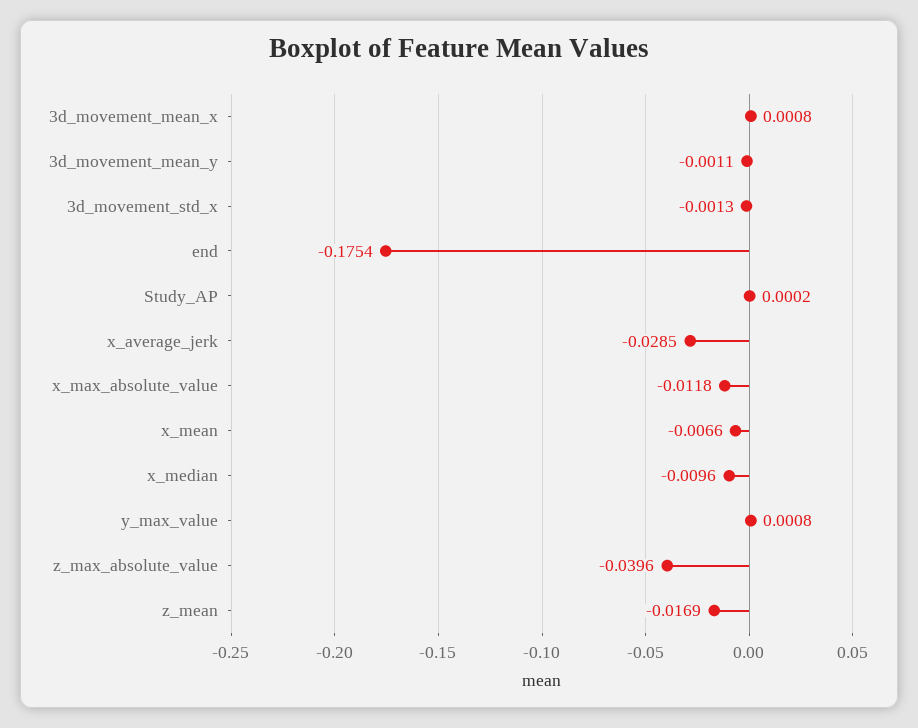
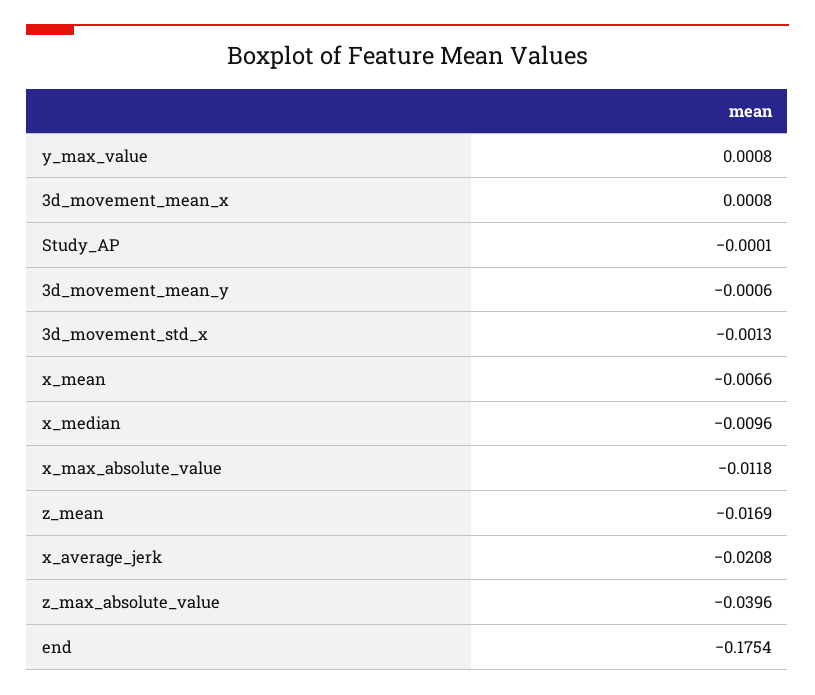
  {
    "3d_movement_mean_x": 0.0008,
-   "3d_movement_mean_y": -0.0011,
+   "3d_movement_mean_y": -0.0006,
    "3d_movement_std_x": -0.0013,
    "end": -0.1754,
-   "Study_AP": 0.0002,
+   "Study_AP": -0.0001,
-   "x_average_jerk": -0.0285,
+   "x_average_jerk": -0.0208,
    "x_max_absolute_value": -0.0118,
    "x_mean": -0.0066,
    "x_median": -0.0096,
    "y_max_value": 0.0008,
    "z_max_absolute_value": -0.0396,
    "z_mean": -0.0169
  }

